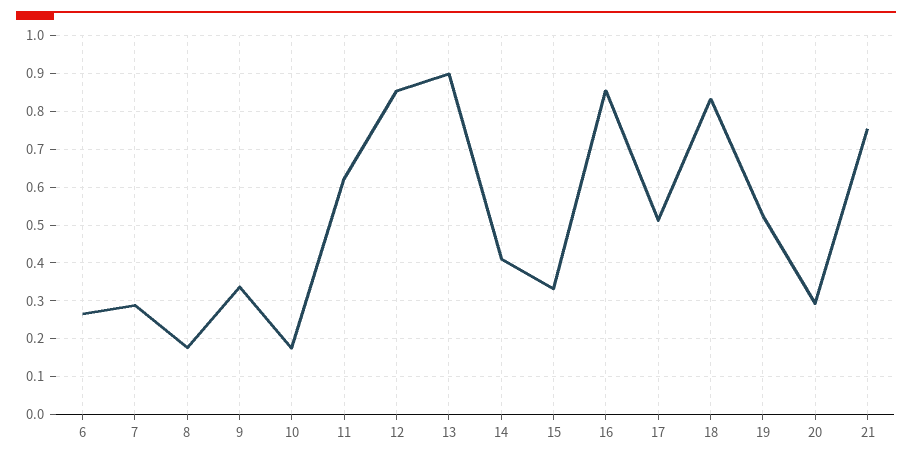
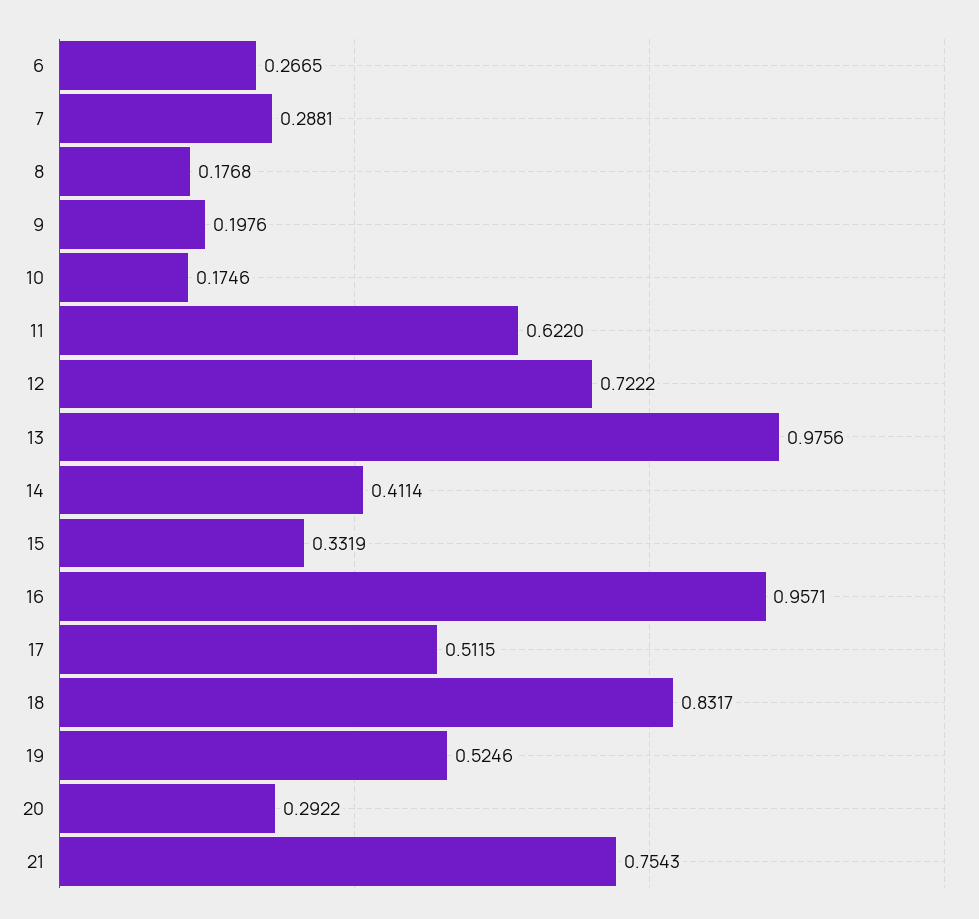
  {
    "6": 0.2665,
    "7": 0.2881,
    "8": 0.1768,
-   "9": 0.34,
+   "9": 0.1976,
    "10": 0.1746,
    "11": 0.622,
-   "12": 0.86,
+   "12": 0.7222,
-   "13": 0.9,
+   "13": 0.9756,
    "14": 0.4114,
    "15": 0.3319,
-   "16": 0.86,
+   "16": 0.9571,
    "17": 0.5115,
    "18": 0.8317,
    "19": 0.5246,
    "20": 0.2922,
    "21": 0.7543
  }

